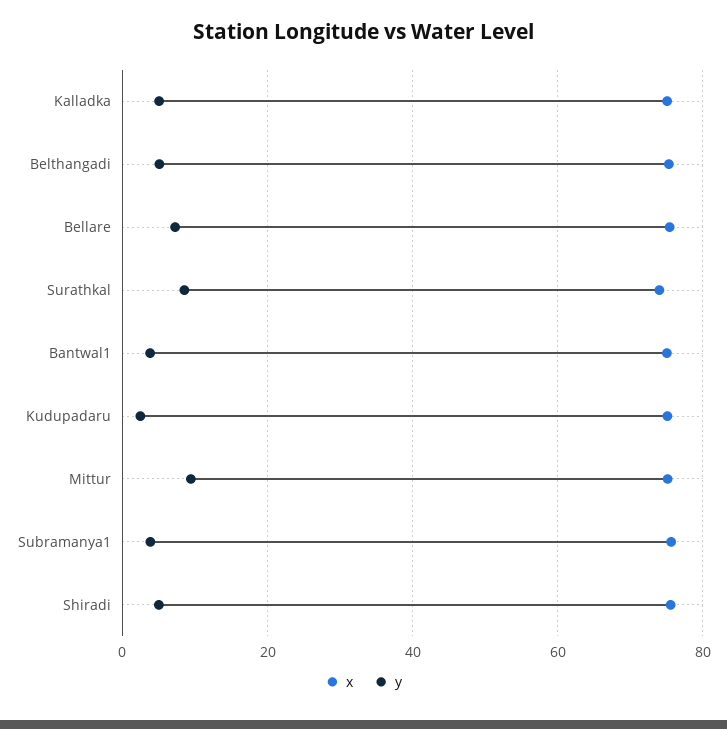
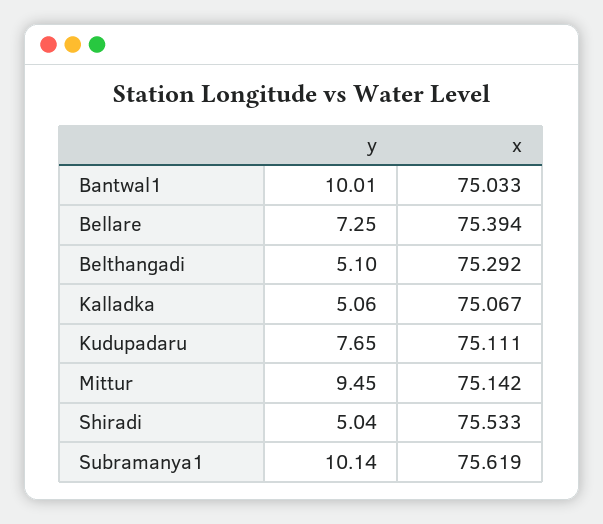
  {
    "x": {
      "Kalladka": 75.067,
      "Belthangadi": 75.292,
      "Bellare": 75.394,
-     "Surathkal": 74,
      "Bantwal1": 75.033,
      "Kudupadaru": 75.111,
      "Mittur": 75.142,
      "Subramanya1": 75.619,
      "Shiradi": 75.533
    },
    "y": {
      "Kalladka": 5.06,
      "Belthangadi": 5.1,
      "Bellare": 7.25,
-     "Surathkal": 8,
-     "Bantwal1": 4,
+     "Bantwal1": 10.01,
-     "Kudupadaru": 2,
+     "Kudupadaru": 7.65,
      "Mittur": 9.45,
-     "Subramanya1": 4,
+     "Subramanya1": 10.14,
      "Shiradi": 5.04
    }
  }

